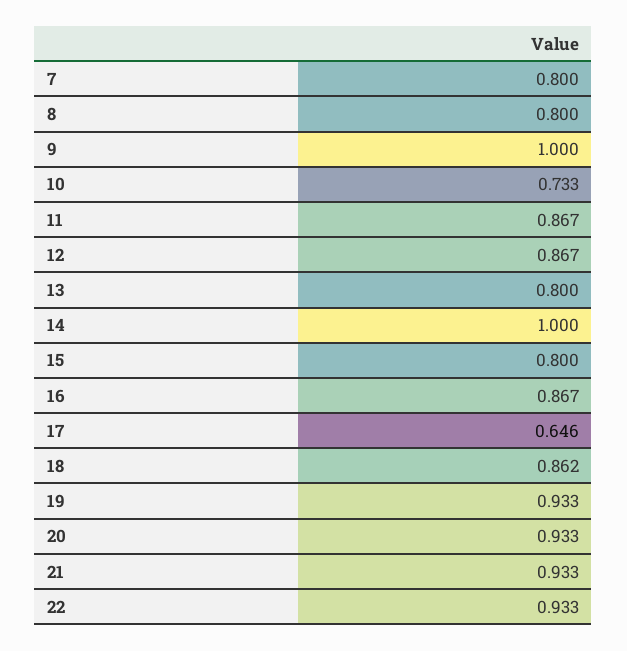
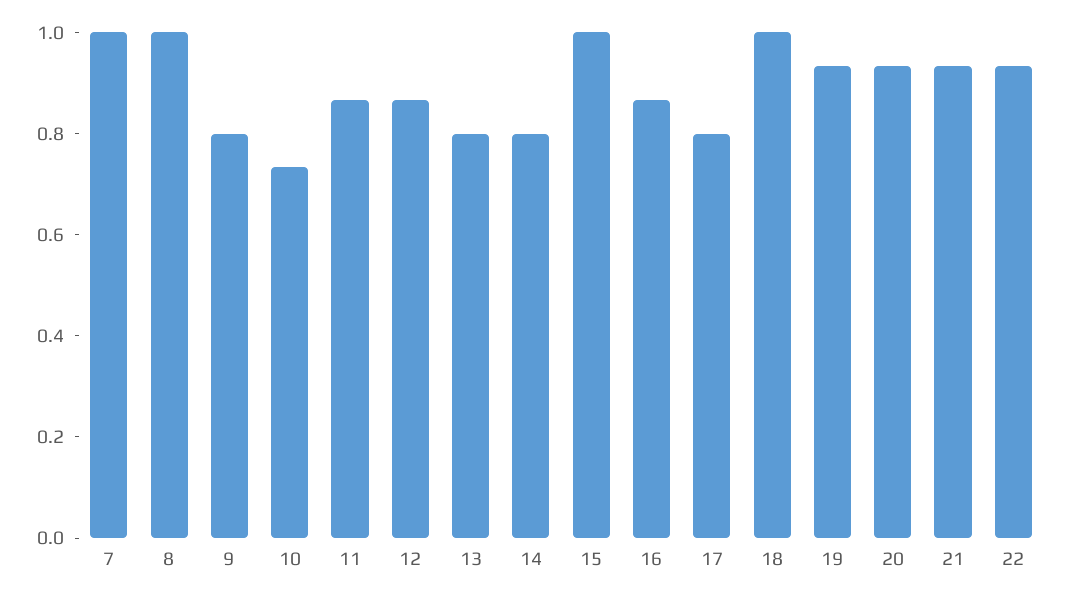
  {
-   "7": 0.8,
+   "7": 1,
-   "8": 0.8,
+   "8": 1,
-   "9": 1,
+   "9": 0.8,
    "10": 0.733,
    "11": 0.867,
    "12": 0.867,
    "13": 0.8,
-   "14": 1,
+   "14": 0.8,
-   "15": 0.8,
+   "15": 1,
    "16": 0.867,
-   "17": 0.646,
+   "17": 0.8,
-   "18": 0.862,
+   "18": 1,
    "19": 0.933,
    "20": 0.933,
    "21": 0.933,
    "22": 0.933
  }

